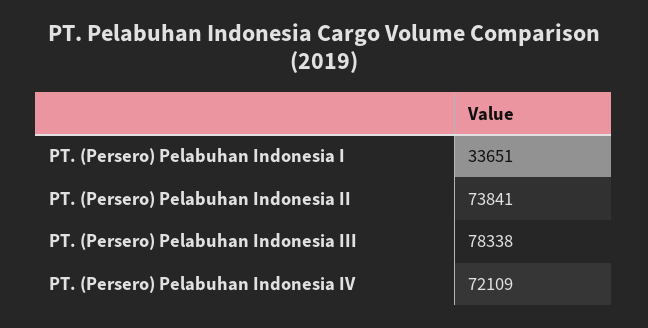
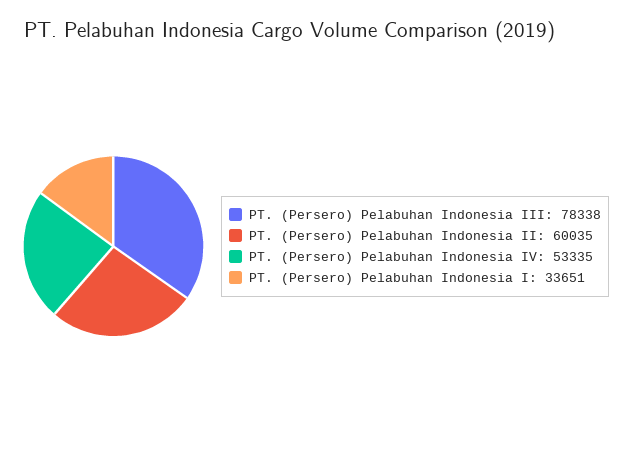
  {
    "PT. (Persero) Pelabuhan Indonesia I": 33651,
-   "PT. (Persero) Pelabuhan Indonesia II": 73841,
+   "PT. (Persero) Pelabuhan Indonesia II": 60035,
    "PT. (Persero) Pelabuhan Indonesia III": 78338,
-   "PT. (Persero) Pelabuhan Indonesia IV": 72109
+   "PT. (Persero) Pelabuhan Indonesia IV": 53335
  }

